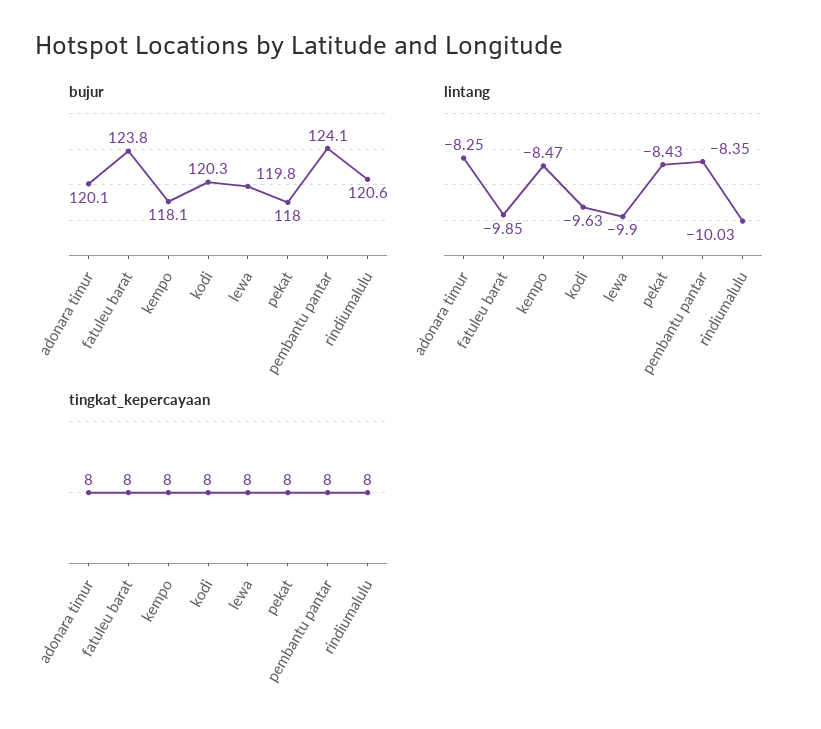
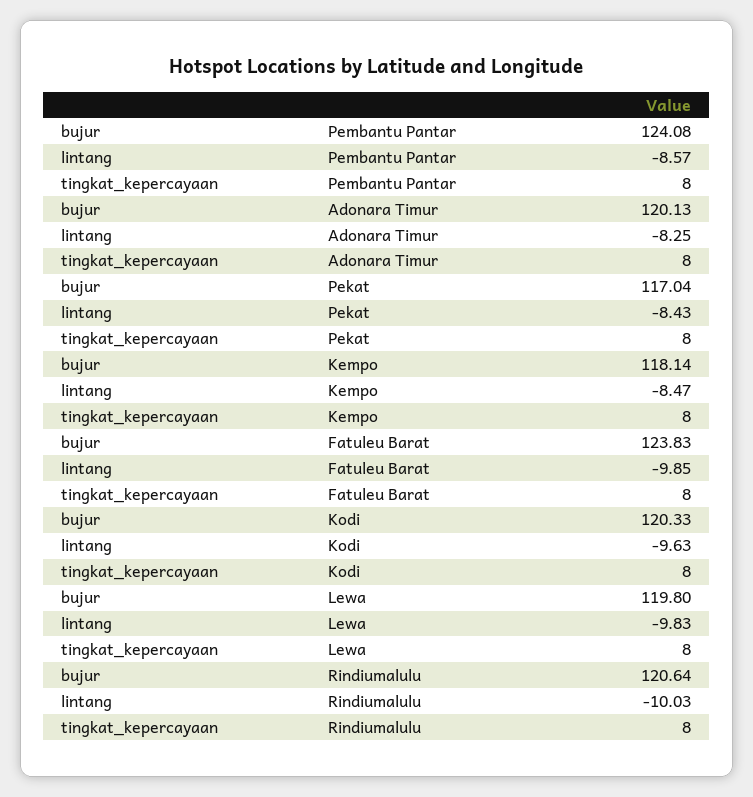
  {
    "bujur": {
      "adonara timur": 120.13,
      "fatuleu barat": 123.83,
      "kempo": 118.14,
      "kodi": 120.33,
      "lewa": 119.8,
-     "pekat": 118,
+     "pekat": 117.04,
      "pembantu pantar": 124.08,
      "rindiumalulu": 120.64
    },
    "lintang": {
      "adonara timur": -8.25,
      "fatuleu barat": -9.85,
      "kempo": -8.47,
      "kodi": -9.63,
-     "lewa": -9.9,
+     "lewa": -9.83,
      "pekat": -8.43,
-     "pembantu pantar": -8.35,
+     "pembantu pantar": -8.57,
      "rindiumalulu": -10.03
    },
    "tingkat_kepercayaan": {
      "adonara timur": 8,
      "fatuleu barat": 8,
      "kempo": 8,
      "kodi": 8,
      "lewa": 8,
      "pekat": 8,
      "pembantu pantar": 8,
      "rindiumalulu": 8
    }
  }

